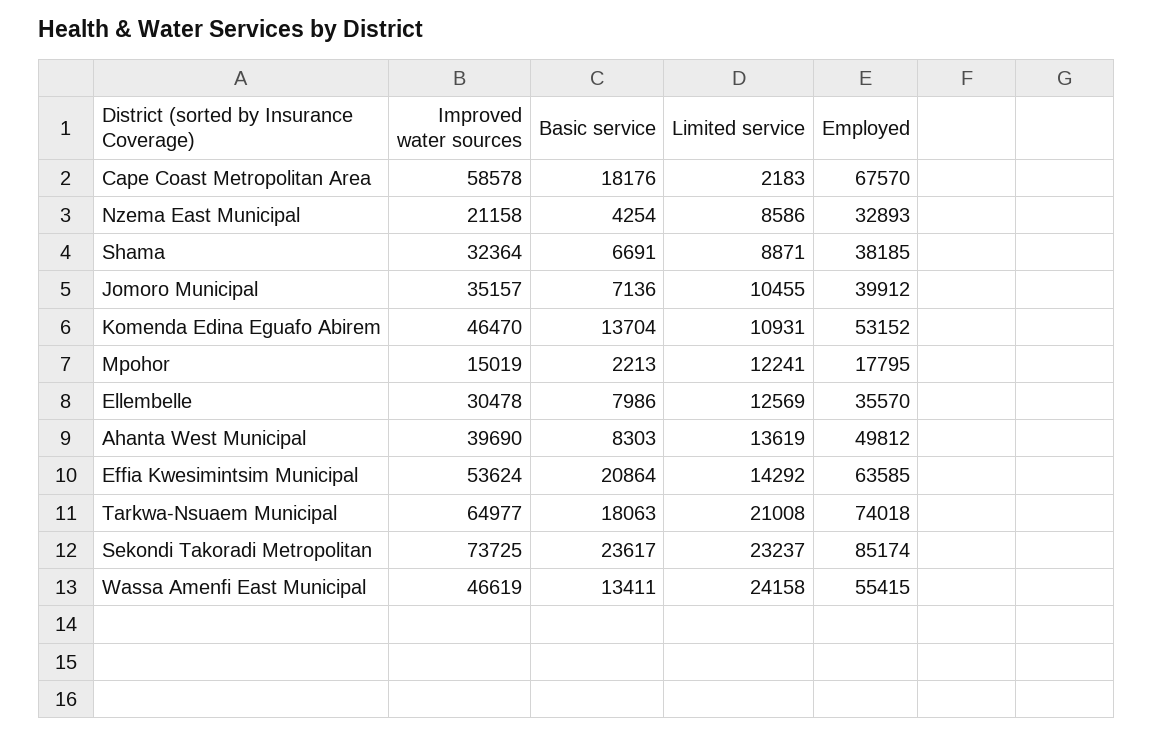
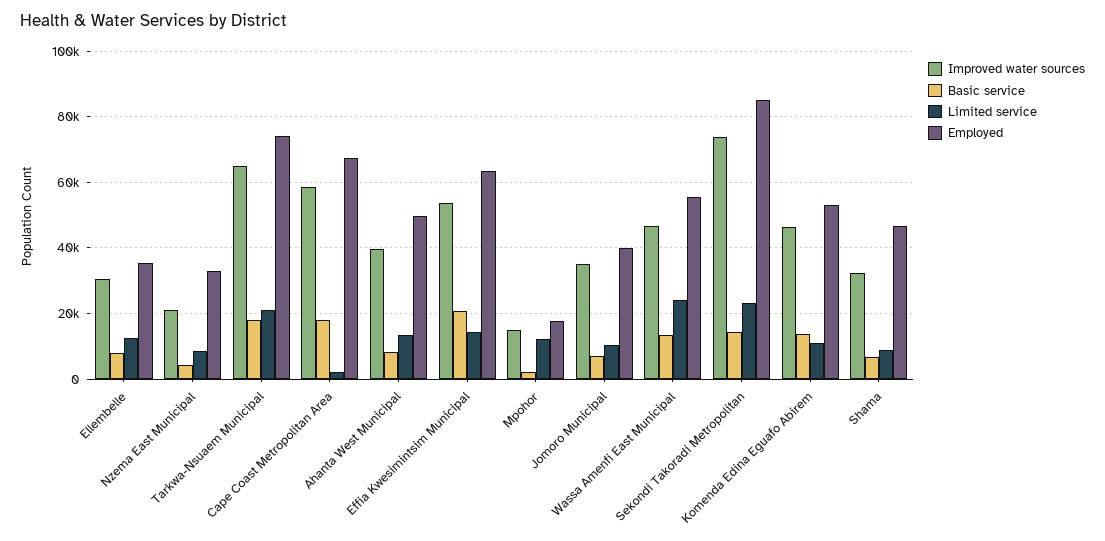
  {
    "Improved water sources": {
      "Cape Coast Metropolitan Area": 58578,
      "Nzema East Municipal": 21158,
      "Shama": 32364,
      "Jomoro Municipal": 35157,
      "Komenda Edina Eguafo Abirem": 46470,
      "Mpohor": 15019,
      "Ellembelle": 30478,
      "Ahanta West Municipal": 39690,
      "Effia Kwesimintsim Municipal": 53624,
      "Tarkwa-Nsuaem Municipal": 64977,
      "Sekondi Takoradi Metropolitan": 73725,
      "Wassa Amenfi East Municipal": 46619
    },
    "Basic service": {
      "Cape Coast Metropolitan Area": 18176,
      "Nzema East Municipal": 4254,
      "Shama": 6691,
      "Jomoro Municipal": 7136,
      "Komenda Edina Eguafo Abirem": 13704,
      "Mpohor": 2213,
      "Ellembelle": 7986,
      "Ahanta West Municipal": 8303,
      "Effia Kwesimintsim Municipal": 20864,
      "Tarkwa-Nsuaem Municipal": 18063,
-     "Sekondi Takoradi Metropolitan": 23617,
+     "Sekondi Takoradi Metropolitan": 14000,
      "Wassa Amenfi East Municipal": 13411
    },
    "Limited service": {
      "Cape Coast Metropolitan Area": 2183,
      "Nzema East Municipal": 8586,
      "Shama": 8871,
      "Jomoro Municipal": 10455,
      "Komenda Edina Eguafo Abirem": 10931,
      "Mpohor": 12241,
      "Ellembelle": 12569,
      "Ahanta West Municipal": 13619,
      "Effia Kwesimintsim Municipal": 14292,
      "Tarkwa-Nsuaem Municipal": 21008,
      "Sekondi Takoradi Metropolitan": 23237,
      "Wassa Amenfi East Municipal": 24158
    },
    "Employed": {
      "Cape Coast Metropolitan Area": 67570,
      "Nzema East Municipal": 32893,
-     "Shama": 38185,
+     "Shama": 46000,
      "Jomoro Municipal": 39912,
      "Komenda Edina Eguafo Abirem": 53152,
      "Mpohor": 17795,
      "Ellembelle": 35570,
      "Ahanta West Municipal": 49812,
      "Effia Kwesimintsim Municipal": 63585,
      "Tarkwa-Nsuaem Municipal": 74018,
      "Sekondi Takoradi Metropolitan": 85174,
      "Wassa Amenfi East Municipal": 55415
    }
  }

